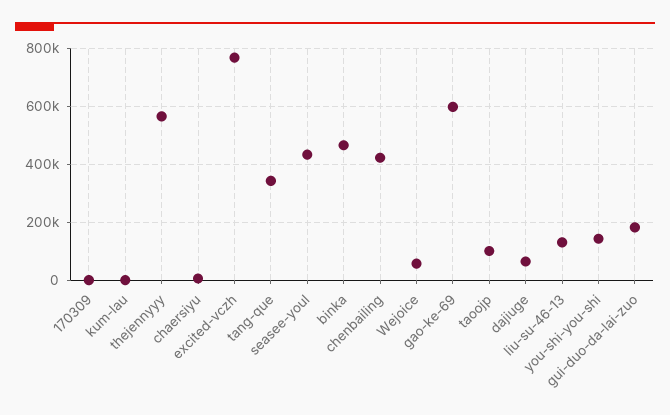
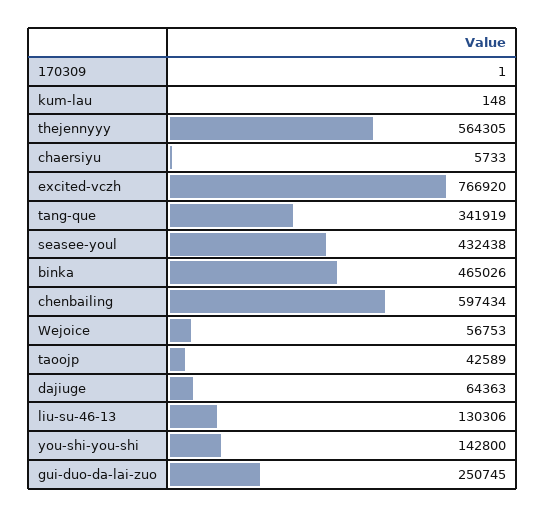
  {
    "170309": 1,
    "kum-lau": 148,
    "thejennyyy": 564305,
    "chaersiyu": 5733,
    "excited-vczh": 766920,
    "tang-que": 341919,
    "seasee-youl": 432438,
    "binka": 465026,
-   "chenbailing": 425000,
+   "chenbailing": 597434,
    "Wejoice": 56753,
-   "gao-ke-69": 600000,
-   "taoojp": 100000,
+   "taoojp": 42589,
    "dajiuge": 64363,
    "liu-su-46-13": 130306,
    "you-shi-you-shi": 142800,
-   "gui-duo-da-lai-zuo": 175000
+   "gui-duo-da-lai-zuo": 250745
  }

